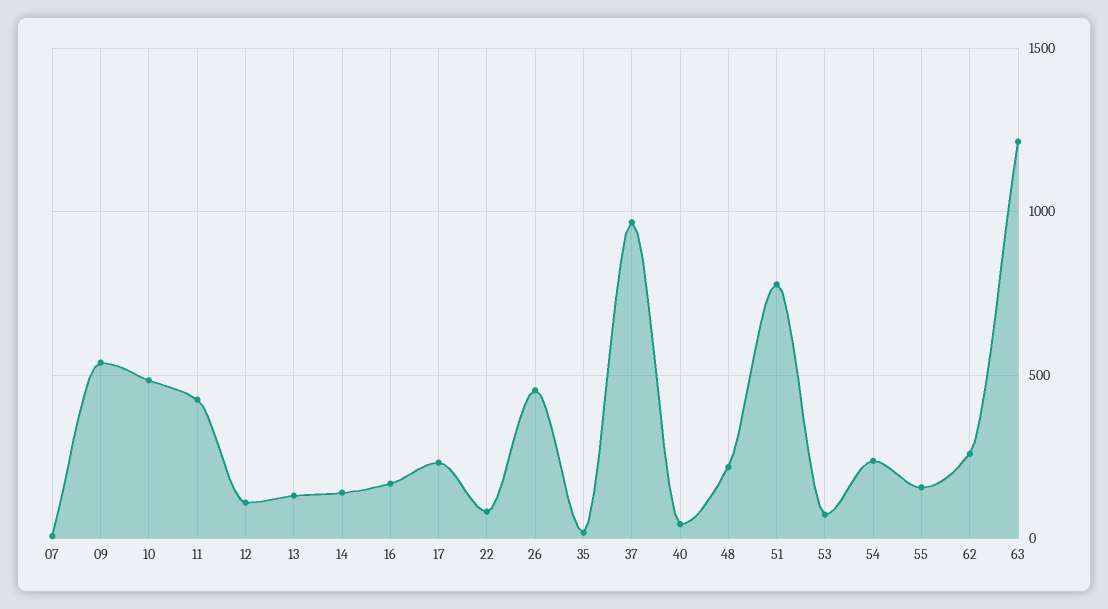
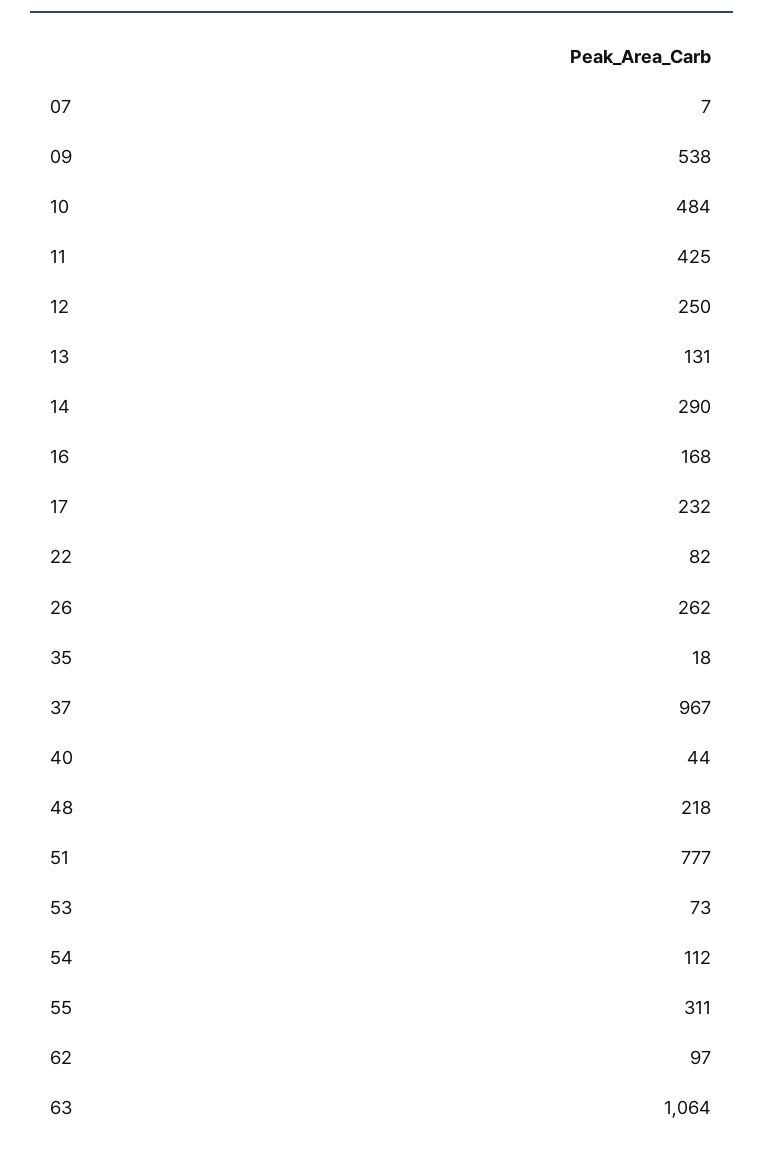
  {
    "07": 7,
    "09": 538,
    "10": 484,
    "11": 425,
-   "12": 100,
+   "12": 250,
    "13": 131,
-   "14": 150,
+   "14": 290,
    "16": 168,
    "17": 232,
    "22": 82,
-   "26": 450,
+   "26": 262,
    "35": 18,
    "37": 967,
    "40": 44,
    "48": 218,
    "51": 777,
    "53": 73,
-   "54": 250,
+   "54": 112,
-   "55": 150,
+   "55": 311,
-   "62": 250,
+   "62": 97,
-   "63": 1200
+   "63": 1064
  }

